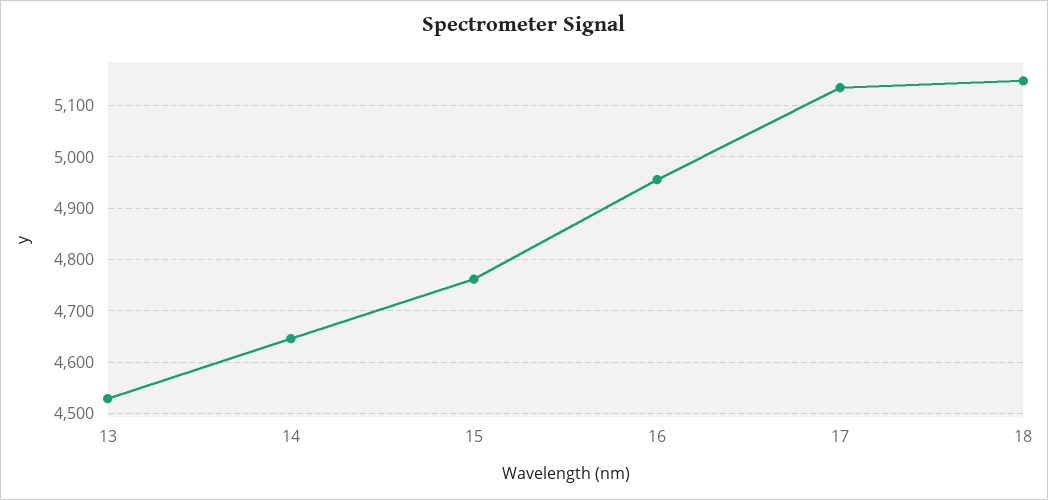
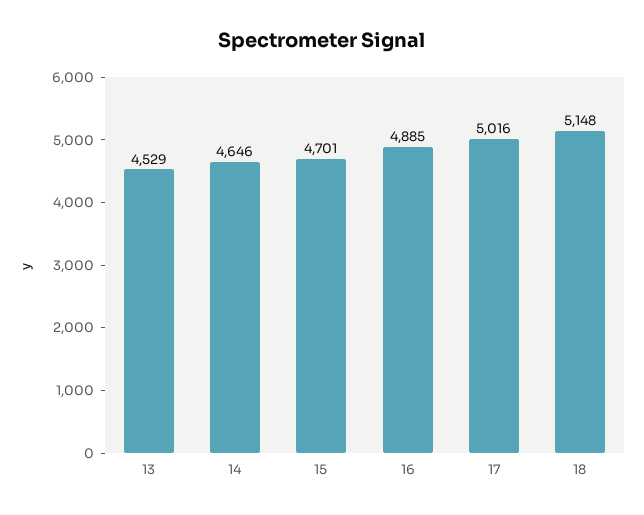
  {
    "13": 4529,
    "14": 4646,
-   "15": 4760,
+   "15": 4701,
-   "16": 4960,
+   "16": 4885,
-   "17": 5140,
+   "17": 5016,
    "18": 5148
  }

